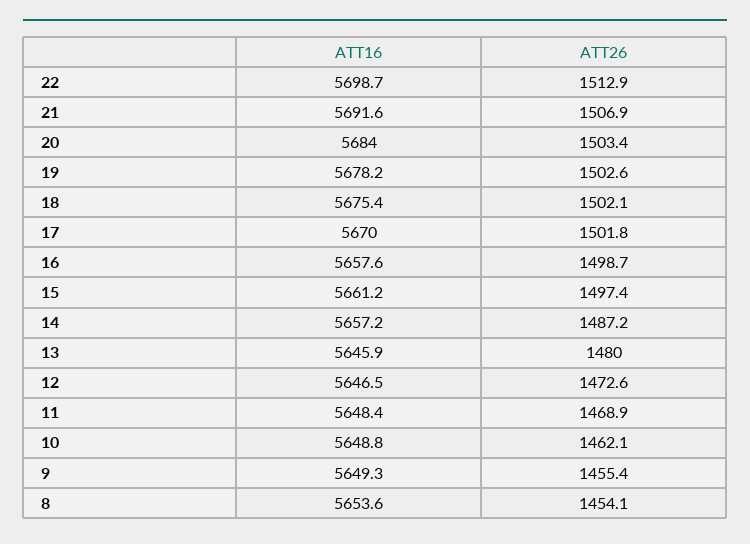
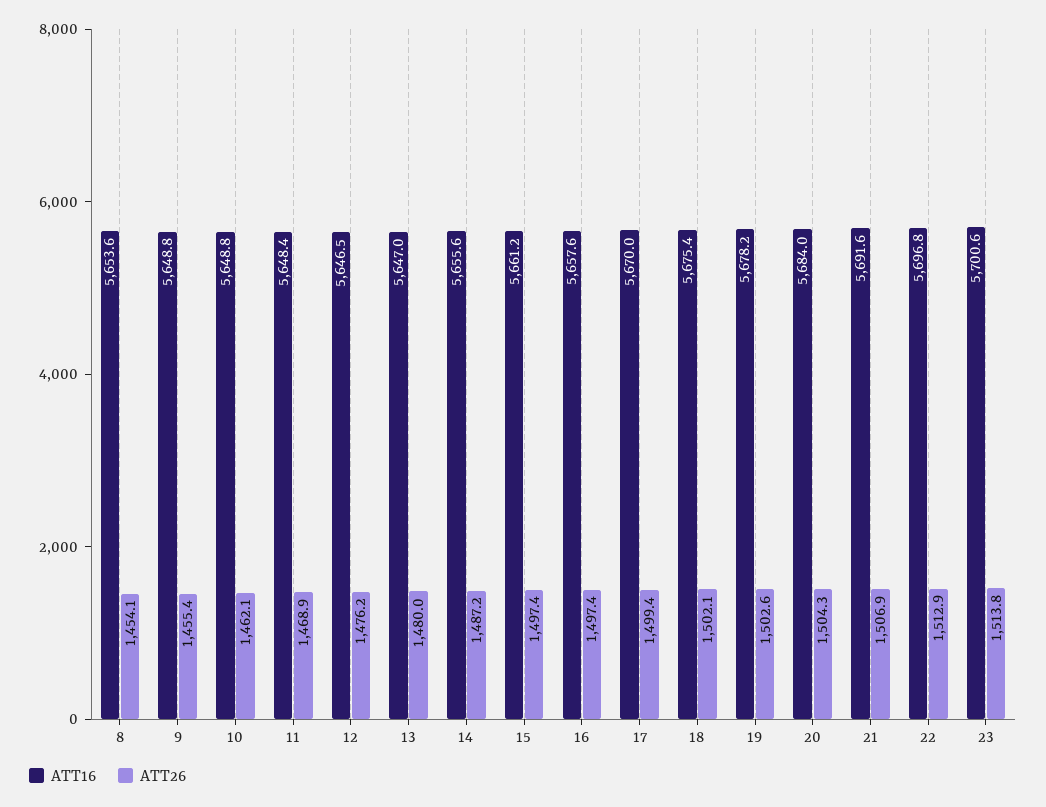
  {
    "ATT16": {
-     "22": 5698.7,
+     "22": 5696.8,
      "21": 5691.6,
      "20": 5684,
      "19": 5678.2,
      "18": 5675.4,
      "17": 5670,
      "16": 5657.6,
      "15": 5661.2,
-     "14": 5657.2,
+     "14": 5655.6,
-     "13": 5645.9,
+     "13": 5647,
      "12": 5646.5,
      "11": 5648.4,
      "10": 5648.8,
-     "9": 5649.3,
+     "9": 5648.8,
-     "8": 5653.6
+     "8": 5653.6,
+     "23": 5700.6
    },
    "ATT26": {
      "22": 1512.9,
      "21": 1506.9,
-     "20": 1503.4,
+     "20": 1504.3,
      "19": 1502.6,
      "18": 1502.1,
-     "17": 1501.8,
+     "17": 1499.4,
-     "16": 1498.7,
+     "16": 1497.4,
      "15": 1497.4,
      "14": 1487.2,
      "13": 1480,
-     "12": 1472.6,
+     "12": 1476.2,
      "11": 1468.9,
      "10": 1462.1,
      "9": 1455.4,
-     "8": 1454.1
+     "8": 1454.1,
+     "23": 1513.8
    }
  }

